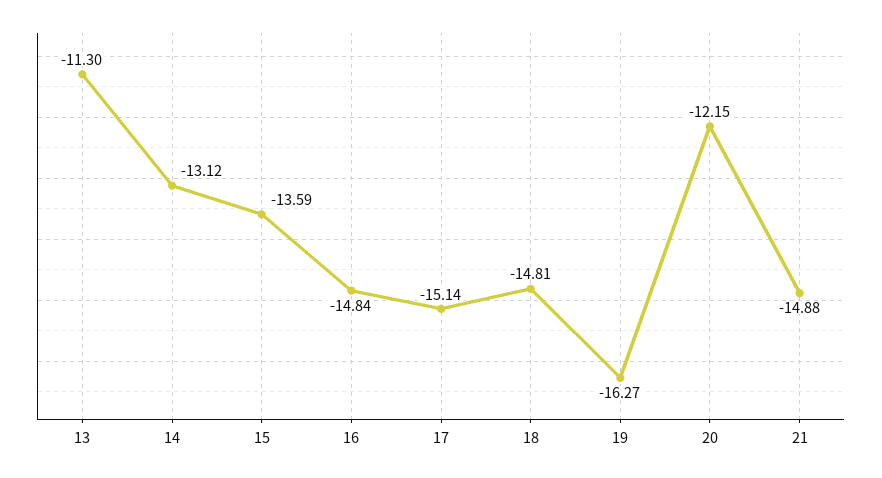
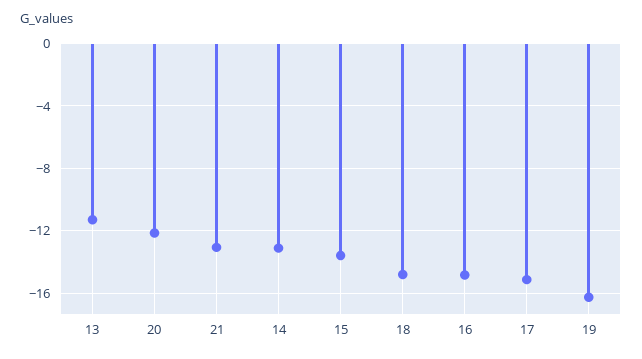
  {
    "13": -11.3,
    "14": -13.12,
    "15": -13.59,
    "16": -14.84,
    "17": -15.14,
    "18": -14.81,
    "19": -16.27,
    "20": -12.15,
-   "21": -14.88
+   "21": -13
  }

